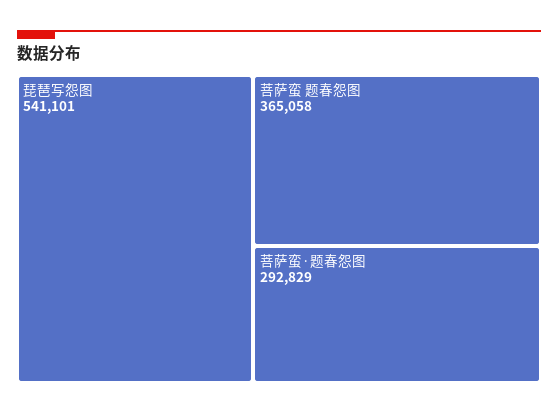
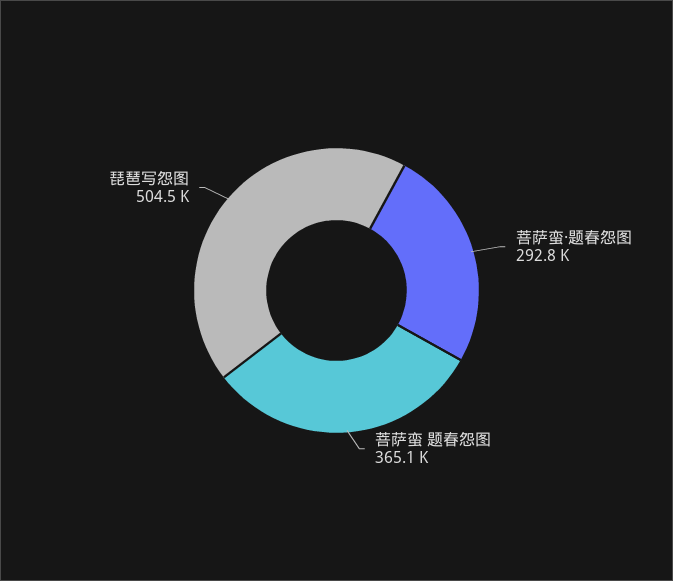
  {
-   "琵琶写怨图": 541101,
+   "琵琶写怨图": 504500,
    "菩萨蛮 题春怨图": 365058,
    "菩萨蛮·题春怨图": 292829
  }

